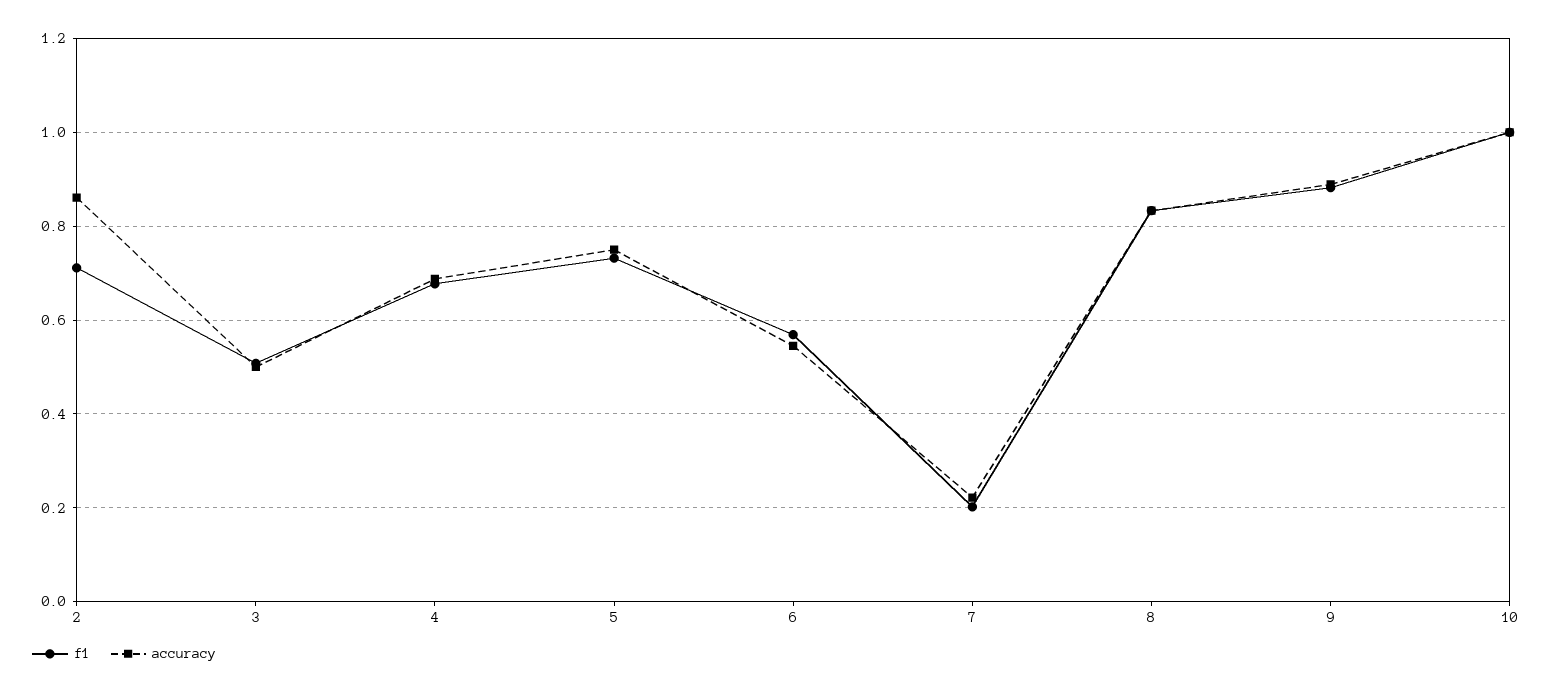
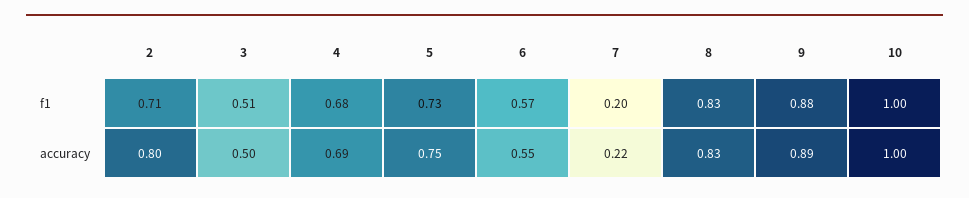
  {
    "f1": {
      "2": 0.71,
      "3": 0.51,
      "4": 0.68,
      "5": 0.73,
      "6": 0.57,
      "7": 0.2,
      "8": 0.83,
      "9": 0.88,
      "10": 1
    },
    "accuracy": {
-     "2": 0.86,
+     "2": 0.8,
      "3": 0.5,
      "4": 0.69,
      "5": 0.75,
      "6": 0.55,
      "7": 0.22,
      "8": 0.83,
      "9": 0.89,
      "10": 1
    }
  }

